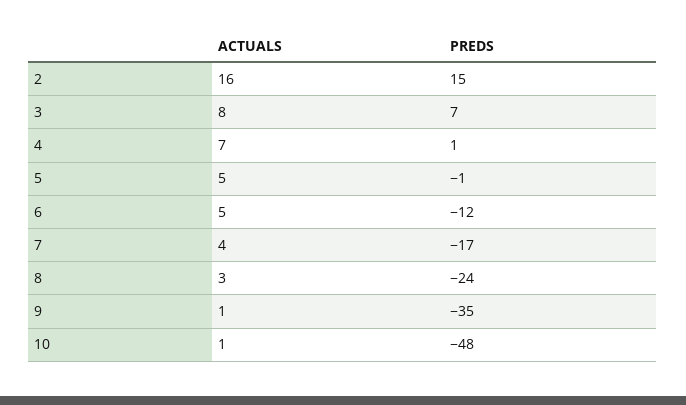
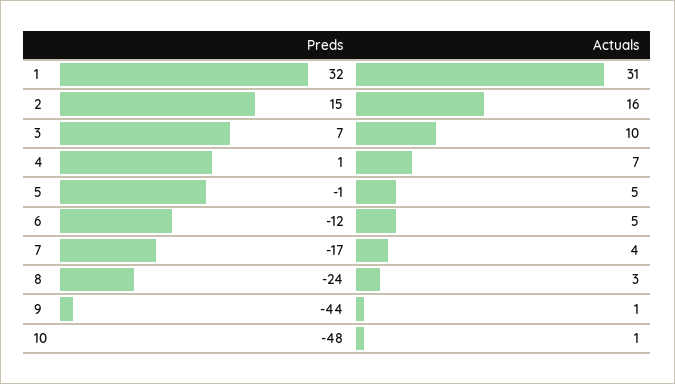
  {
    "ACTUALS": {
      "2": 16,
-     "3": 8,
+     "3": 10,
      "4": 7,
      "5": 5,
      "6": 5,
      "7": 4,
      "8": 3,
      "9": 1,
-     "10": 1
+     "10": 1,
+     "1": 31
    },
    "PREDS": {
      "2": 15,
      "3": 7,
      "4": 1,
      "5": -1,
      "6": -12,
      "7": -17,
      "8": -24,
-     "9": -35,
+     "9": -44,
-     "10": -48
+     "10": -48,
+     "1": 32
    }
  }

